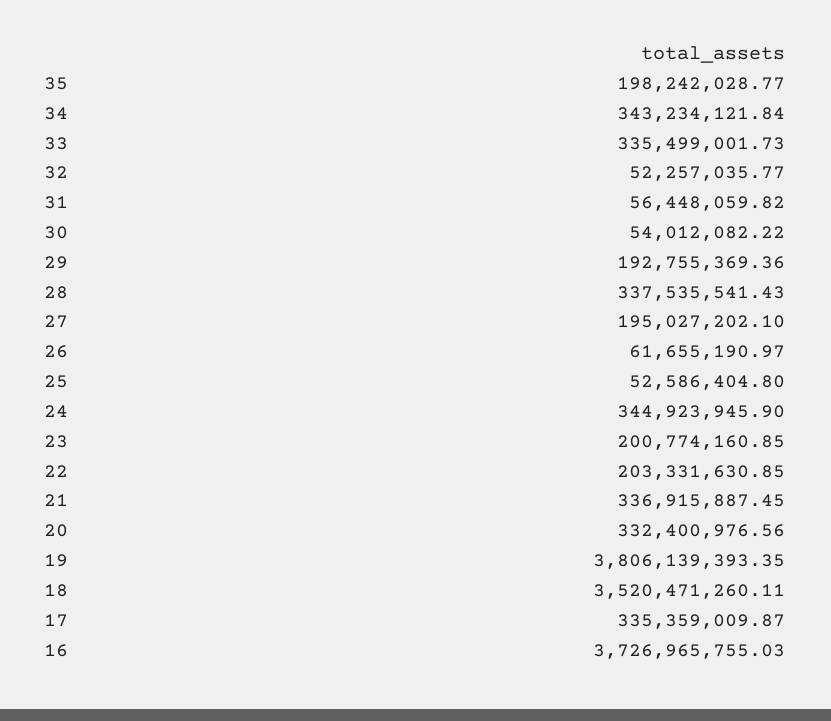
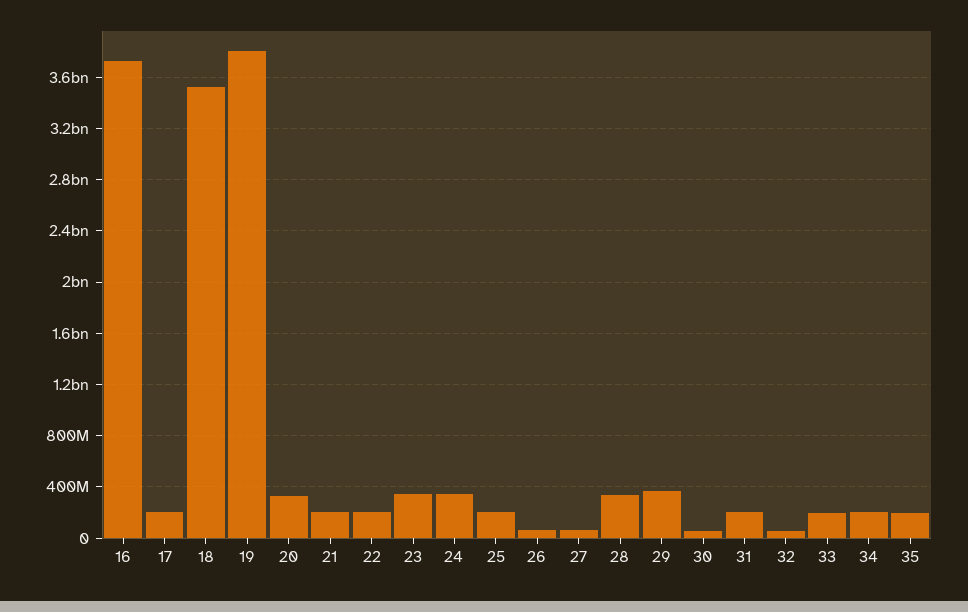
  {
    "35": 198242028.77,
-   "34": 343234121.84,
+   "34": 200000000,
-   "33": 335499001.73,
+   "33": 200000000,
    "32": 52257035.77,
-   "31": 56448059.82,
+   "31": 200000000,
    "30": 54012082.22,
-   "29": 192755369.36,
+   "29": 350000000,
    "28": 337535541.43,
-   "27": 195027202.1,
+   "27": 50000000,
    "26": 61655190.97,
-   "25": 52586404.8,
+   "25": 200000000,
    "24": 344923945.9,
-   "23": 200774160.85,
+   "23": 350000000,
    "22": 203331630.85,
-   "21": 336915887.45,
+   "21": 200000000,
    "20": 332400976.56,
    "19": 3806139393.35,
    "18": 3520471260.11,
-   "17": 335359009.87,
+   "17": 200000000,
    "16": 3726965755.03
  }

